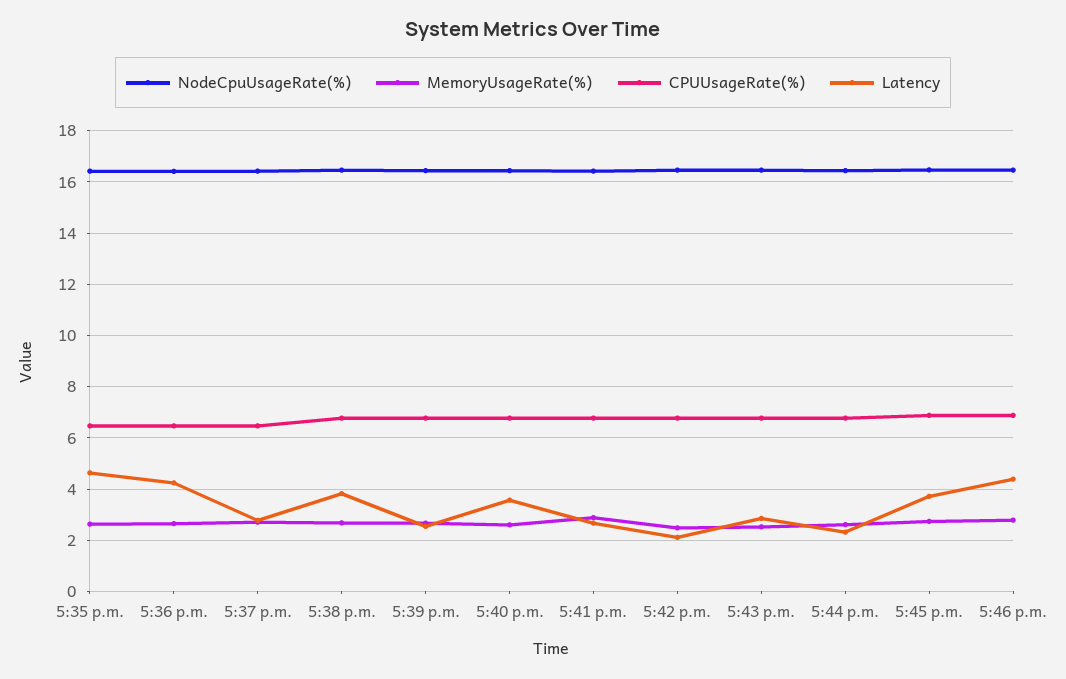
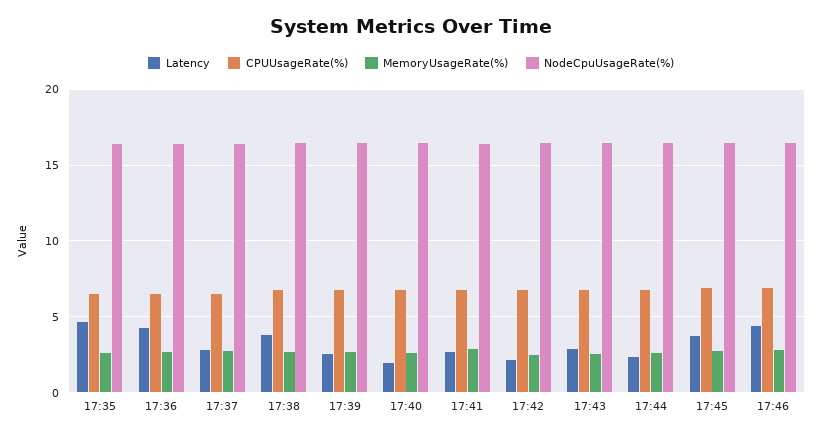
  {
    "NodeCpuUsageRate(%)": {
      "5:35 p.m.": 16.5,
      "5:36 p.m.": 16.5,
      "5:37 p.m.": 16.5,
      "5:38 p.m.": 16.5,
      "5:39 p.m.": 16.5,
      "5:40 p.m.": 16.5,
      "5:41 p.m.": 16.5,
      "5:42 p.m.": 16.5,
      "5:43 p.m.": 16.5,
      "5:44 p.m.": 16.5,
      "5:45 p.m.": 16.5,
      "5:46 p.m.": 16.5
    },
    "MemoryUsageRate(%)": {
      "5:35 p.m.": 2.75,
      "5:36 p.m.": 2.75,
      "5:37 p.m.": 2.75,
      "5:38 p.m.": 2.75,
      "5:39 p.m.": 2.75,
      "5:40 p.m.": 2.5,
      "5:41 p.m.": 3,
      "5:42 p.m.": 2.5,
      "5:43 p.m.": 2.5,
      "5:44 p.m.": 2.5,
      "5:45 p.m.": 2.75,
      "5:46 p.m.": 2.75
    },
    "CPUUsageRate(%)": {
      "5:35 p.m.": 6.5,
      "5:36 p.m.": 6.5,
      "5:37 p.m.": 6.5,
      "5:38 p.m.": 6.75,
      "5:39 p.m.": 6.75,
      "5:40 p.m.": 6.75,
      "5:41 p.m.": 6.75,
      "5:42 p.m.": 6.75,
      "5:43 p.m.": 6.75,
      "5:44 p.m.": 6.75,
      "5:45 p.m.": 6.75,
      "5:46 p.m.": 6.75
    },
    "Latency": {
      "5:35 p.m.": 4.75,
      "5:36 p.m.": 4.25,
      "5:37 p.m.": 2.75,
      "5:38 p.m.": 3.75,
      "5:39 p.m.": 2.5,
-     "5:40 p.m.": 3.5,
+     "5:40 p.m.": 2,
      "5:41 p.m.": 2.75,
      "5:42 p.m.": 2,
      "5:43 p.m.": 2.75,
      "5:44 p.m.": 2.25,
      "5:45 p.m.": 3.75,
      "5:46 p.m.": 4.5
    }
  }

